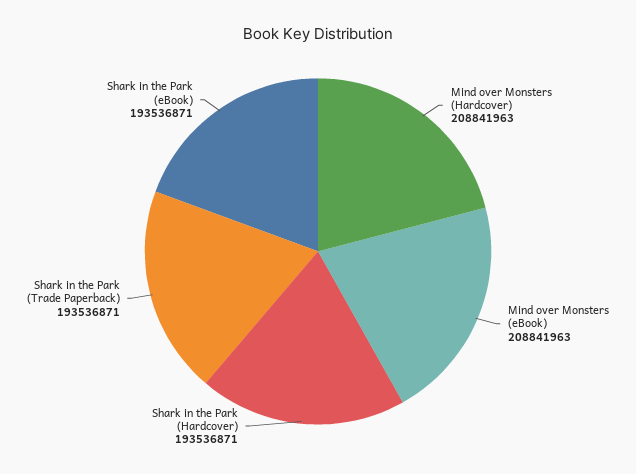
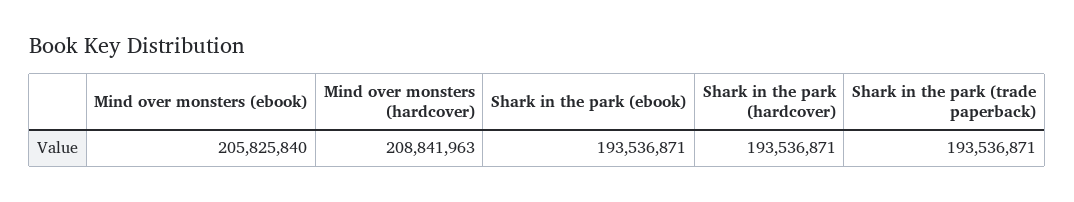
  {
    "Mind over Monsters (Hardcover)": 208841963,
-   "Mind over Monsters (eBook)": 208841963,
+   "Mind over Monsters (eBook)": 205825840,
    "Shark in the Park (Hardcover)": 193536871,
    "Shark in the Park (Trade Paperback)": 193536871,
    "Shark in the Park (eBook)": 193536871
  }

